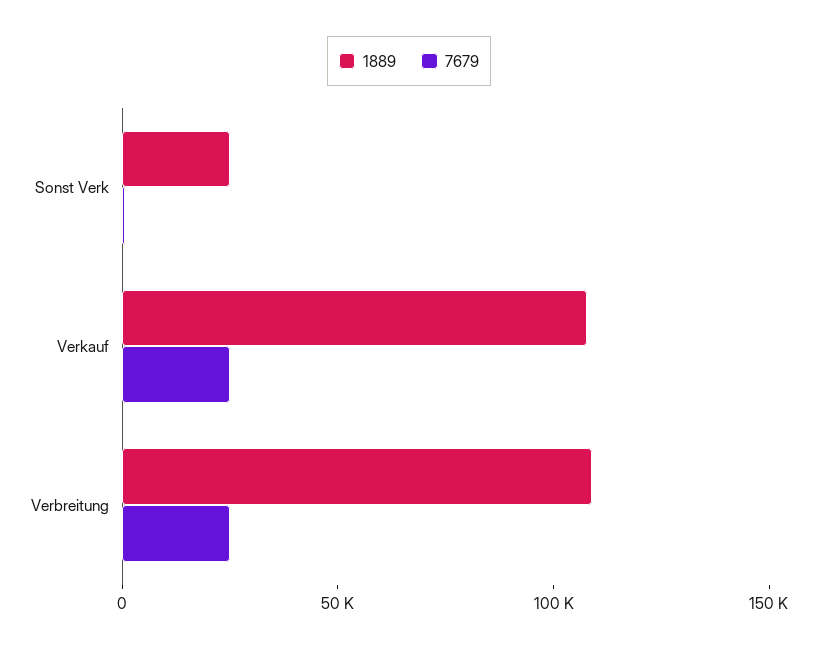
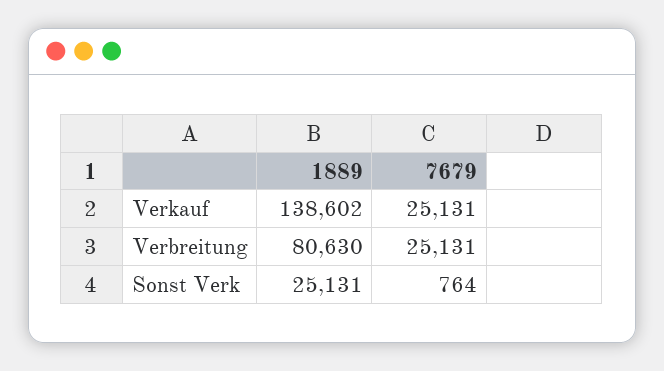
  {
    "1889": {
      "Sonst Verk": 25131,
-     "Verkauf": 110000,
+     "Verkauf": 138602,
-     "Verbreitung": 110000
+     "Verbreitung": 80630
    },
    "7679": {
      "Sonst Verk": 764,
      "Verkauf": 25131,
      "Verbreitung": 25131
    }
  }

